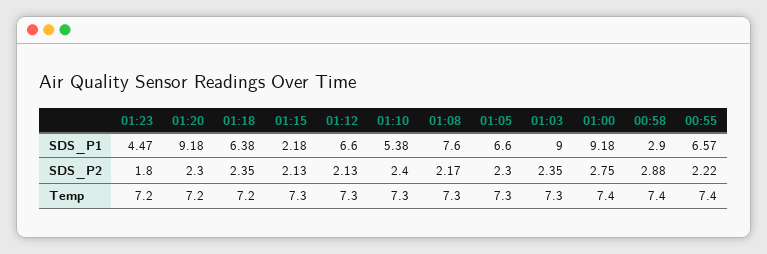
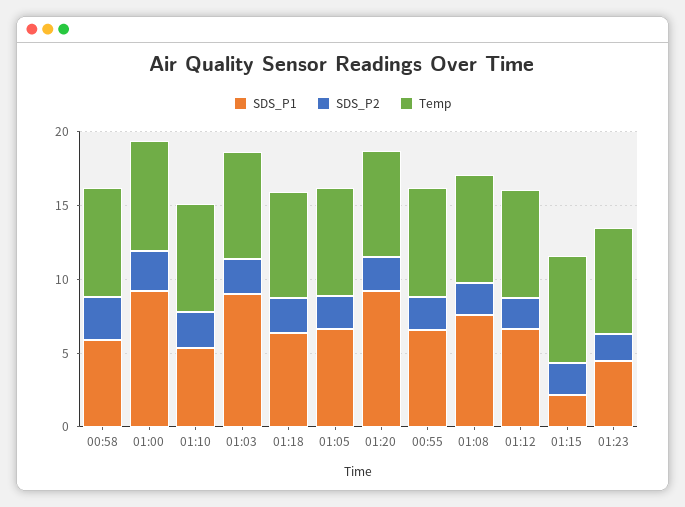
  {
    "SDS_P1": {
      "01:23": 4.47,
      "01:20": 9.18,
      "01:18": 6.38,
      "01:15": 2.18,
      "01:12": 6.6,
      "01:10": 5.38,
      "01:08": 7.6,
      "01:05": 6.6,
      "01:03": 9,
      "01:00": 9.18,
-     "00:58": 2.9,
+     "00:58": 6,
      "00:55": 6.57
    },
    "SDS_P2": {
      "01:23": 1.8,
      "01:20": 2.3,
      "01:18": 2.35,
      "01:15": 2.13,
      "01:12": 2.13,
      "01:10": 2.4,
      "01:08": 2.17,
      "01:05": 2.3,
      "01:03": 2.35,
      "01:00": 2.75,
      "00:58": 2.88,
      "00:55": 2.22
    },
    "Temp": {
      "01:23": 7.2,
      "01:20": 7.2,
      "01:18": 7.2,
      "01:15": 7.3,
      "01:12": 7.3,
      "01:10": 7.3,
      "01:08": 7.3,
      "01:05": 7.3,
      "01:03": 7.3,
      "01:00": 7.4,
      "00:58": 7.4,
      "00:55": 7.4
    }
  }

